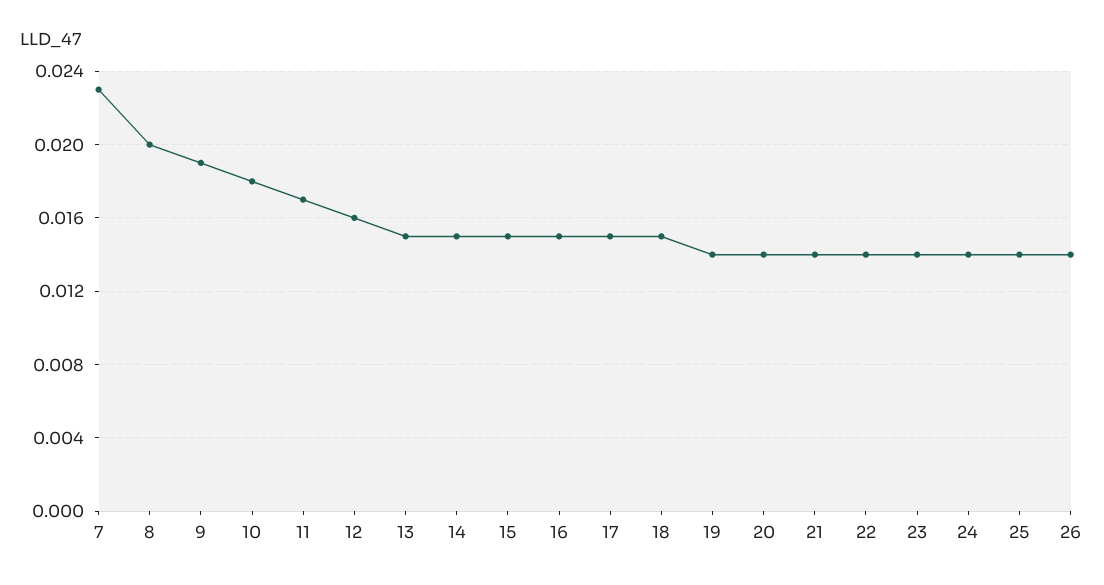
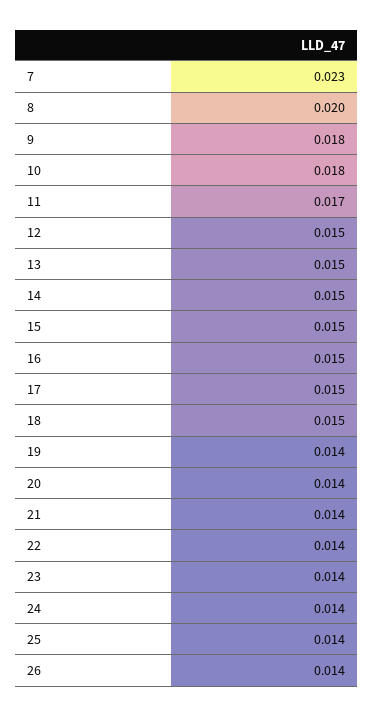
  {
    "7": 0.023,
    "8": 0.02,
-   "9": 0.019,
+   "9": 0.018,
    "10": 0.018,
    "11": 0.017,
-   "12": 0.016,
+   "12": 0.015,
    "13": 0.015,
    "14": 0.015,
    "15": 0.015,
    "16": 0.015,
    "17": 0.015,
    "18": 0.015,
    "19": 0.014,
    "20": 0.014,
    "21": 0.014,
    "22": 0.014,
    "23": 0.014,
    "24": 0.014,
    "25": 0.014,
    "26": 0.014
  }

